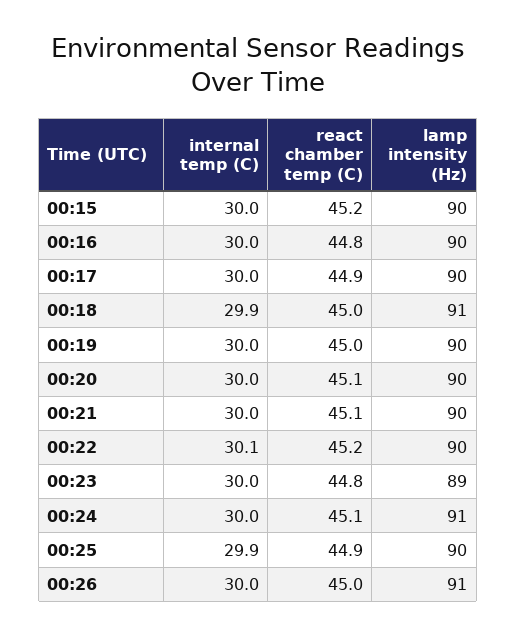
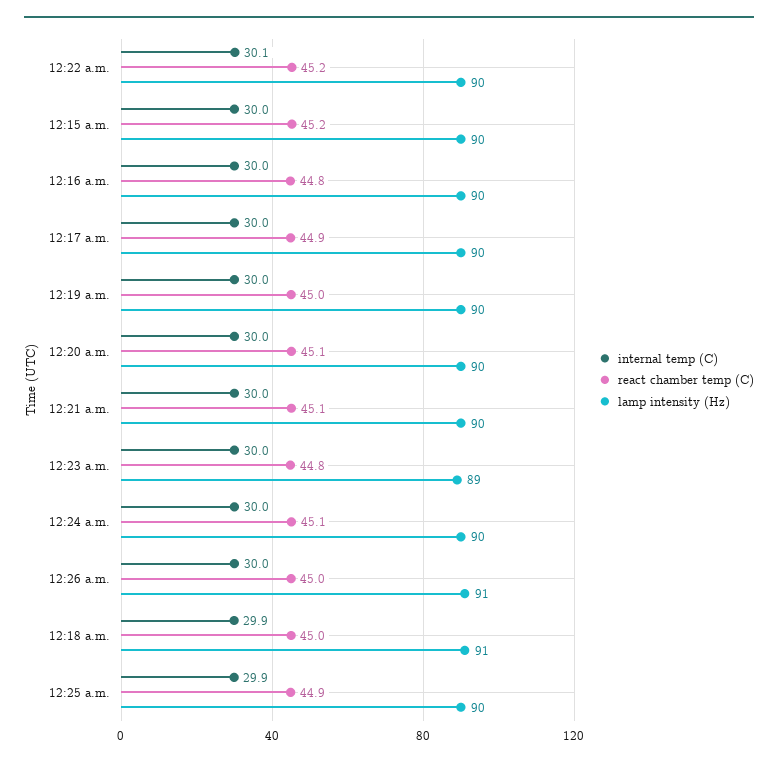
  {
    "internal temp (C)": {
      "00:15": 30,
      "00:16": 30,
      "00:17": 30,
      "00:18": 29.9,
      "00:19": 30,
      "00:20": 30,
      "00:21": 30,
      "00:22": 30.1,
      "00:23": 30,
      "00:24": 30,
      "00:25": 29.9,
      "00:26": 30
    },
    "react chamber temp (C)": {
      "00:15": 45.2,
      "00:16": 44.8,
      "00:17": 44.9,
      "00:18": 45,
      "00:19": 45,
      "00:20": 45.1,
      "00:21": 45.1,
      "00:22": 45.2,
      "00:23": 44.8,
      "00:24": 45.1,
      "00:25": 44.9,
      "00:26": 45
    },
    "lamp intensity (Hz)": {
      "00:15": 90,
      "00:16": 90,
      "00:17": 90,
      "00:18": 91,
      "00:19": 90,
      "00:20": 90,
      "00:21": 90,
      "00:22": 90,
      "00:23": 89,
-     "00:24": 91,
+     "00:24": 90,
      "00:25": 90,
      "00:26": 91
    }
  }

